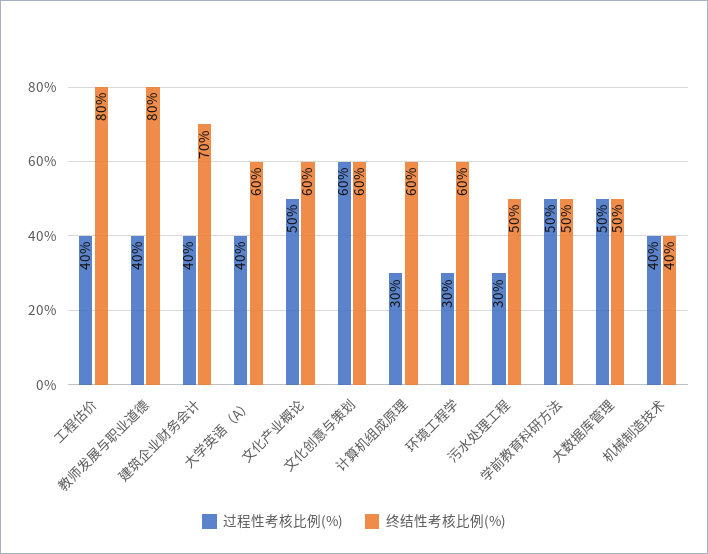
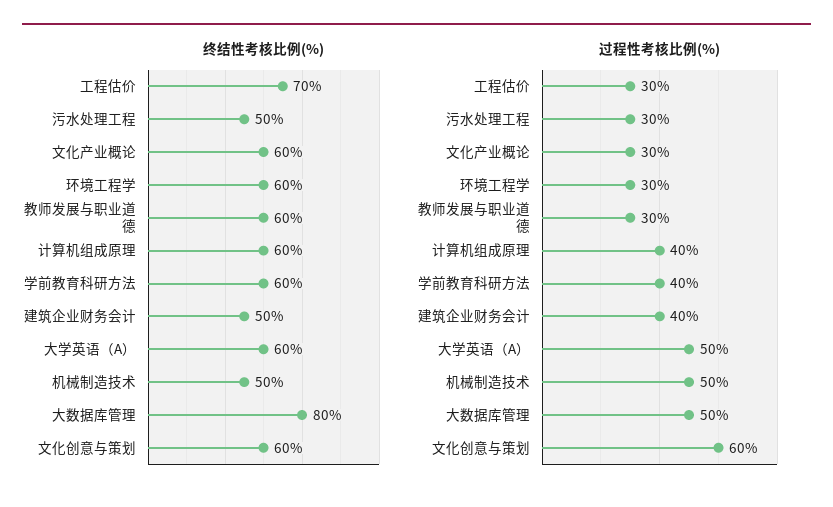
  {
    "过程性考核比例(%)": {
-     "工程估价": 40,
+     "工程估价": 30,
-     "教师发展与职业道德": 40,
+     "教师发展与职业道德": 30,
      "建筑企业财务会计": 40,
-     "大学英语（A）": 40,
+     "大学英语（A）": 50,
-     "文化产业概论": 50,
+     "文化产业概论": 30,
      "文化创意与策划": 60,
-     "计算机组成原理": 30,
+     "计算机组成原理": 40,
      "环境工程学": 30,
      "污水处理工程": 30,
-     "学前教育科研方法": 50,
+     "学前教育科研方法": 40,
      "大数据库管理": 50,
-     "机械制造技术": 40
+     "机械制造技术": 50
    },
    "终结性考核比例(%)": {
-     "工程估价": 80,
+     "工程估价": 70,
-     "教师发展与职业道德": 80,
+     "教师发展与职业道德": 60,
-     "建筑企业财务会计": 70,
+     "建筑企业财务会计": 50,
      "大学英语（A）": 60,
      "文化产业概论": 60,
      "文化创意与策划": 60,
      "计算机组成原理": 60,
      "环境工程学": 60,
      "污水处理工程": 50,
-     "学前教育科研方法": 50,
+     "学前教育科研方法": 60,
-     "大数据库管理": 50,
+     "大数据库管理": 80,
-     "机械制造技术": 40
+     "机械制造技术": 50
    }
  }

